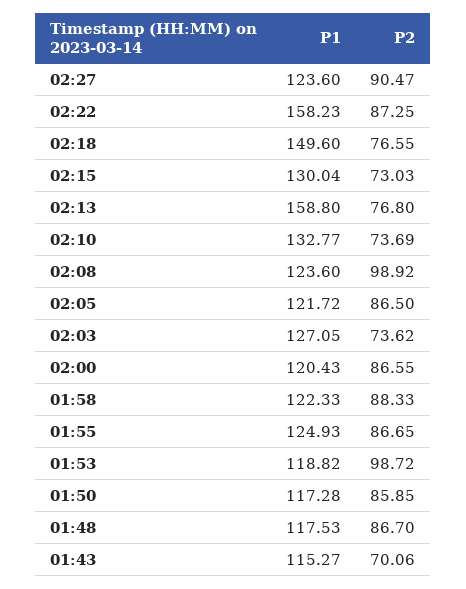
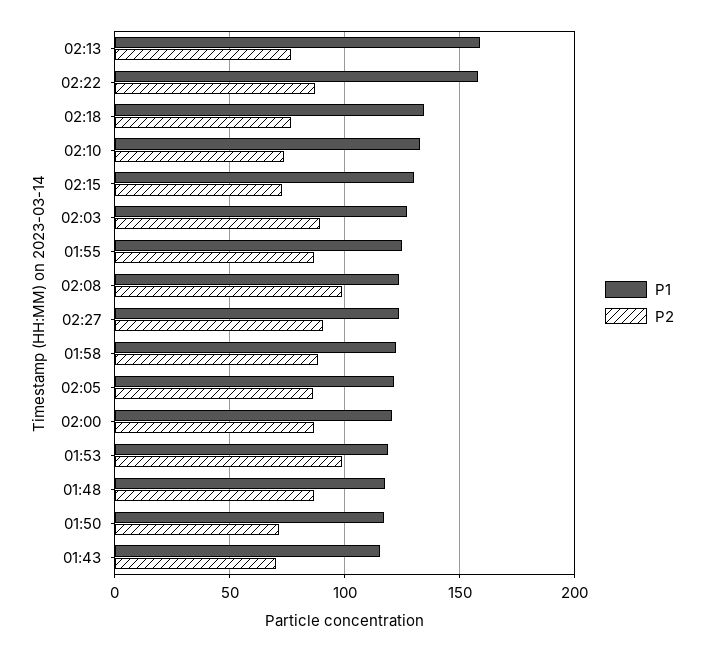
  {
    "P1": {
      "02:27": 123.6,
      "02:22": 158.23,
-     "02:18": 149.6,
+     "02:18": 135,
      "02:15": 130.04,
      "02:13": 158.8,
      "02:10": 132.77,
      "02:08": 123.6,
      "02:05": 121.72,
      "02:03": 127.05,
      "02:00": 120.43,
      "01:58": 122.33,
      "01:55": 124.93,
      "01:53": 118.82,
      "01:50": 117.28,
      "01:48": 117.53,
      "01:43": 115.27
    },
    "P2": {
      "02:27": 90.47,
      "02:22": 87.25,
      "02:18": 76.55,
      "02:15": 73.03,
      "02:13": 76.8,
      "02:10": 73.69,
      "02:08": 98.92,
      "02:05": 86.5,
-     "02:03": 73.62,
+     "02:03": 90,
      "02:00": 86.55,
      "01:58": 88.33,
      "01:55": 86.65,
      "01:53": 98.72,
-     "01:50": 85.85,
+     "01:50": 70,
      "01:48": 86.7,
      "01:43": 70.06
    }
  }

